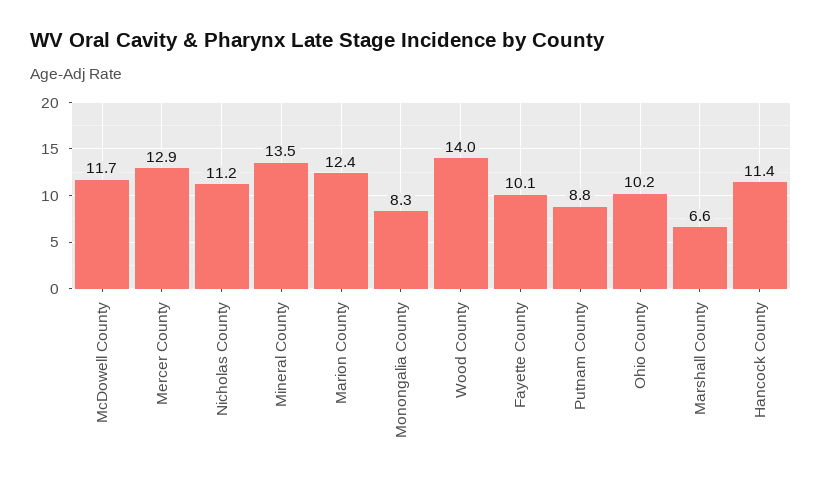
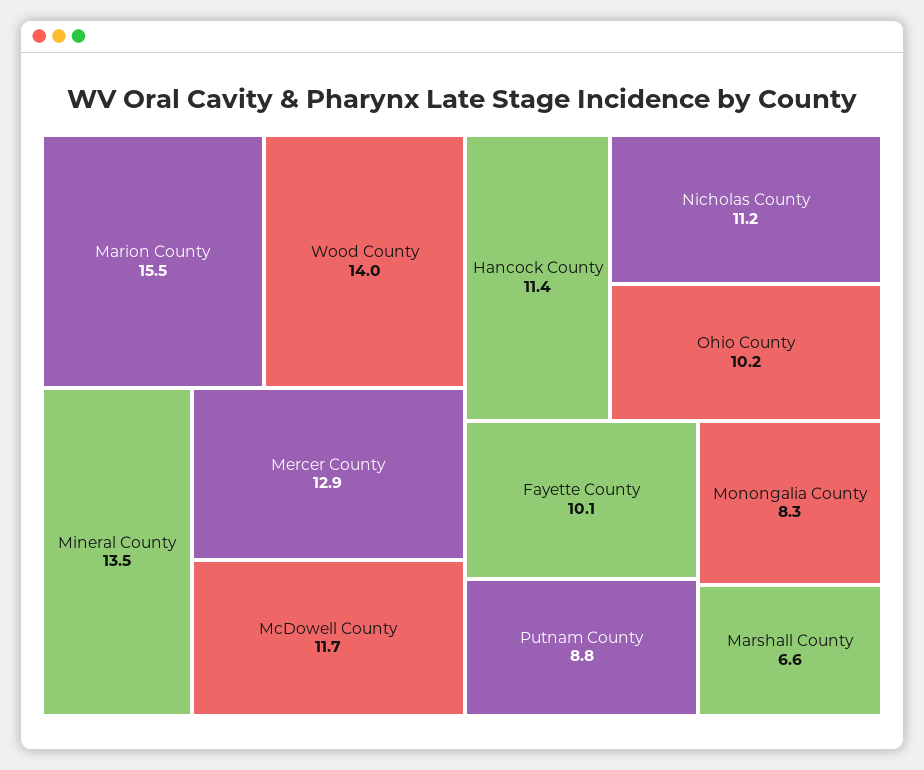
  {
    "McDowell County": 11.7,
    "Mercer County": 12.9,
    "Nicholas County": 11.2,
    "Mineral County": 13.5,
-   "Marion County": 12.4,
+   "Marion County": 15.5,
    "Monongalia County": 8.3,
    "Wood County": 14,
    "Fayette County": 10.1,
    "Putnam County": 8.8,
    "Ohio County": 10.2,
    "Marshall County": 6.6,
    "Hancock County": 11.4
  }

